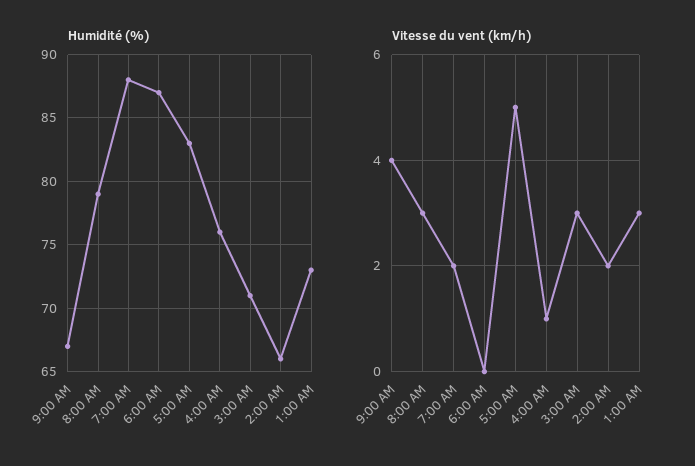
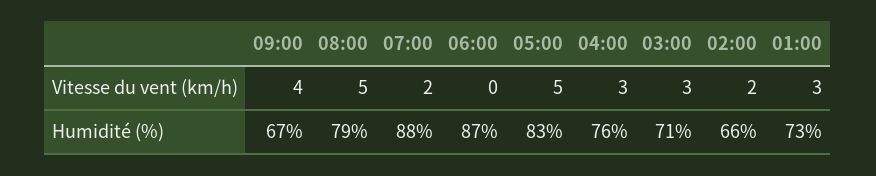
  {
    "Humidité (%)": {
      "9:00 AM": 67,
      "8:00 AM": 79,
      "7:00 AM": 88,
      "6:00 AM": 87,
      "5:00 AM": 83,
      "4:00 AM": 76,
      "3:00 AM": 71,
      "2:00 AM": 66,
      "1:00 AM": 73
    },
    "Vitesse du vent (km/h)": {
      "9:00 AM": 4,
-     "8:00 AM": 3,
+     "8:00 AM": 5,
      "7:00 AM": 2,
      "6:00 AM": 0,
      "5:00 AM": 5,
-     "4:00 AM": 1,
+     "4:00 AM": 3,
      "3:00 AM": 3,
      "2:00 AM": 2,
      "1:00 AM": 3
    }
  }

